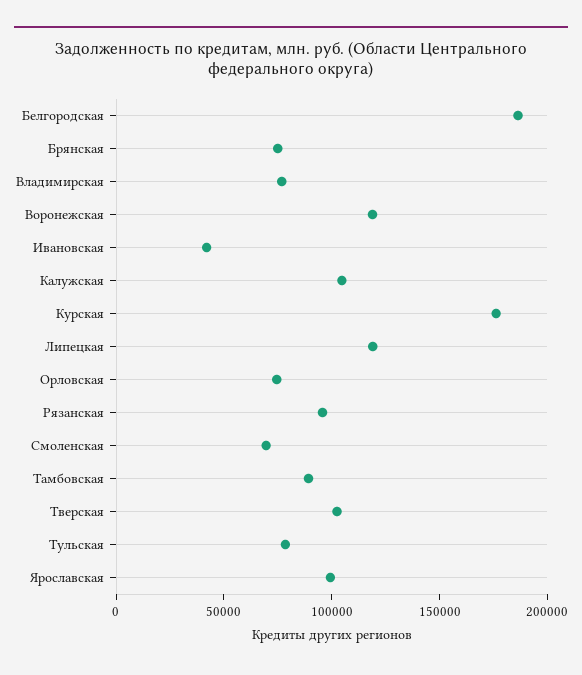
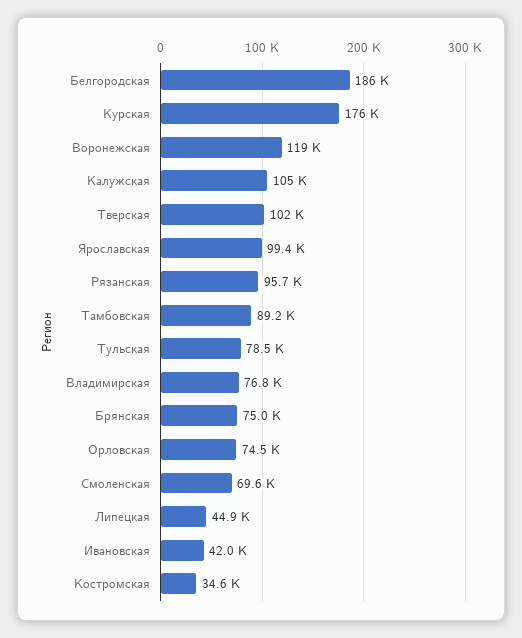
  {
    "Белгородская": 186000,
    "Брянская": 75000,
    "Владимирская": 76800,
    "Воронежская": 119000,
    "Ивановская": 42000,
    "Калужская": 105000,
    "Курская": 176000,
-   "Липецкая": 120000,
+   "Липецкая": 44900,
    "Орловская": 74500,
    "Рязанская": 95700,
    "Смоленская": 69600,
    "Тамбовская": 89200,
    "Тверская": 102000,
    "Тульская": 78500,
-   "Ярославская": 99400
+   "Ярославская": 99400,
+   "Костромская": 34600
  }

